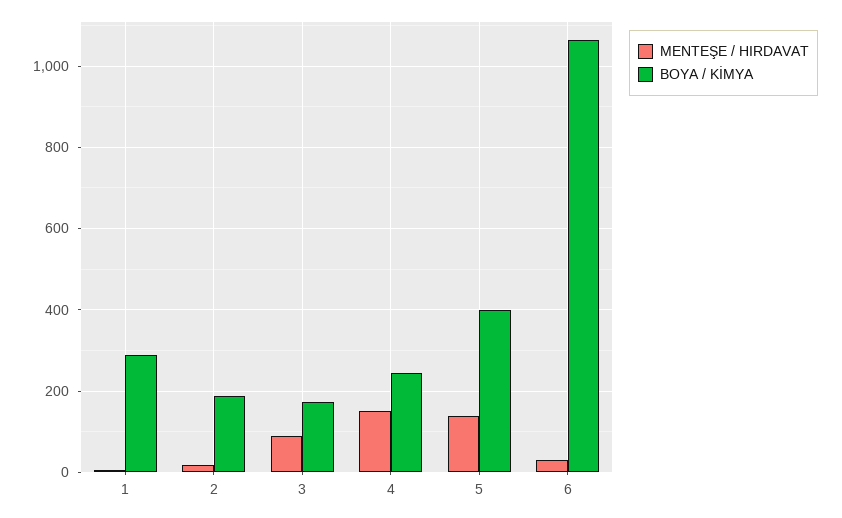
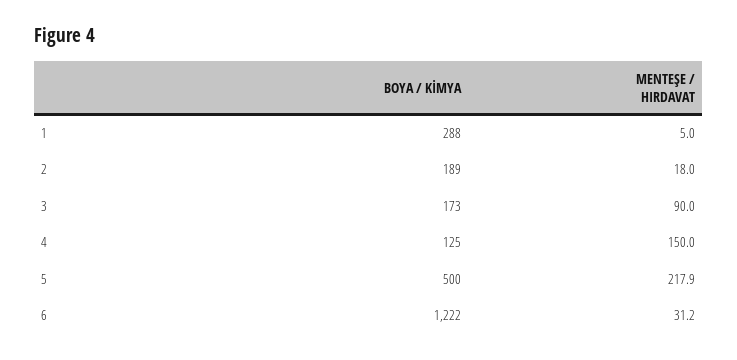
  {
    "MENTEŞE / HIRDAVAT": {
      "1": 5,
      "2": 18,
      "3": 90,
      "4": 150,
-     "5": 140,
+     "5": 217.9,
      "6": 31.2
    },
    "BOYA / KİMYA": {
      "1": 288,
      "2": 189,
      "3": 173,
-     "4": 240,
+     "4": 125,
-     "5": 400,
+     "5": 500,
-     "6": 1060
+     "6": 1222
    }
  }

